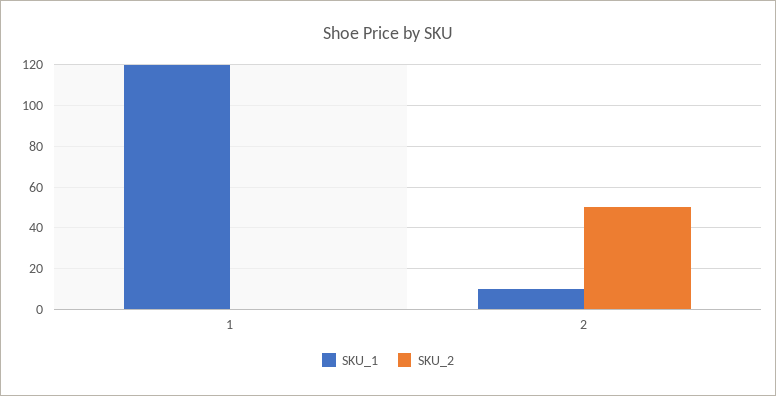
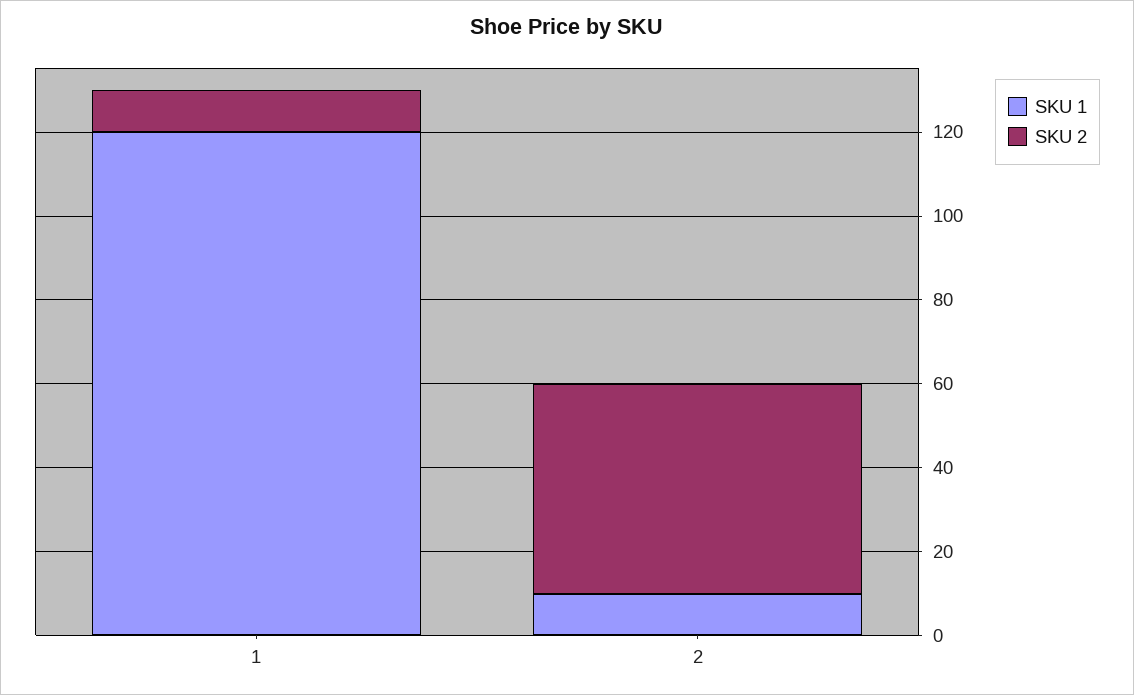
  {
    "SKU_1": {
      "1": 120,
      "2": 10
    },
    "SKU_2": {
-     "1": 0,
+     "1": 10,
      "2": 50
    }
  }

